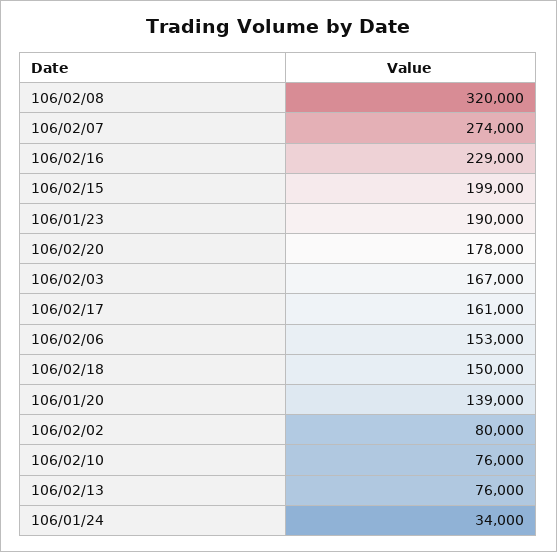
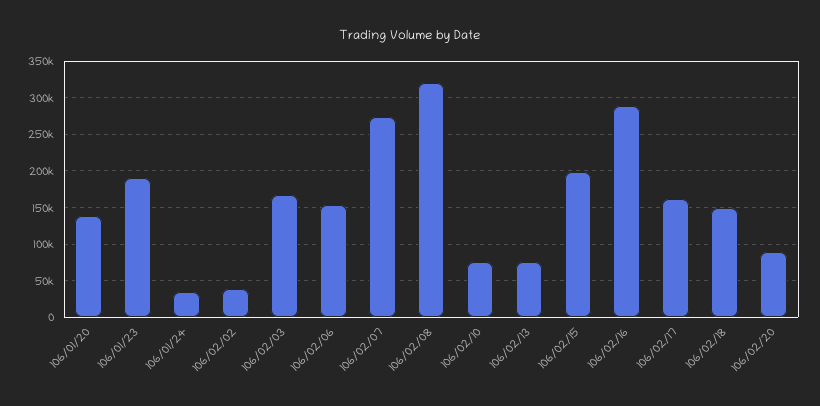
  {
    "106/02/08": 320000,
    "106/02/07": 274000,
-   "106/02/16": 229000,
+   "106/02/16": 290000,
    "106/02/15": 199000,
    "106/01/23": 190000,
-   "106/02/20": 178000,
+   "106/02/20": 90000,
    "106/02/03": 167000,
    "106/02/17": 161000,
    "106/02/06": 153000,
    "106/02/18": 150000,
    "106/01/20": 139000,
-   "106/02/02": 80000,
+   "106/02/02": 40000,
    "106/02/10": 76000,
    "106/02/13": 76000,
    "106/01/24": 34000
  }

